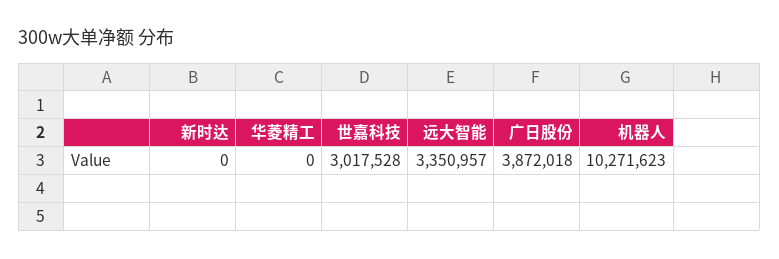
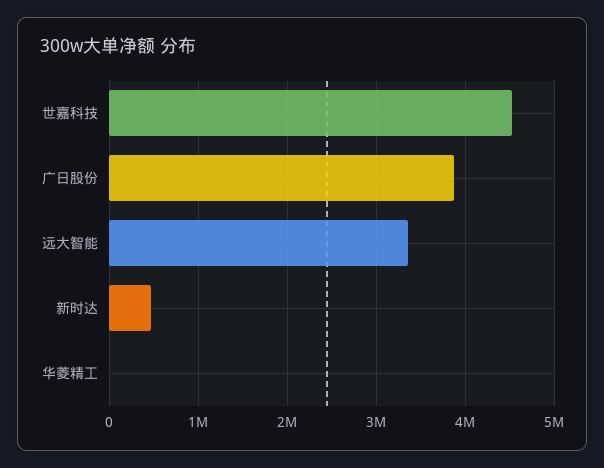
  {
-   "新时达": 0,
+   "新时达": 500000,
    "华菱精工": 0,
-   "世嘉科技": 3017528,
+   "世嘉科技": 4500000,
    "远大智能": 3350957,
-   "广日股份": 3872018,
+   "广日股份": 3872018
-   "机器人": 10271623
  }

